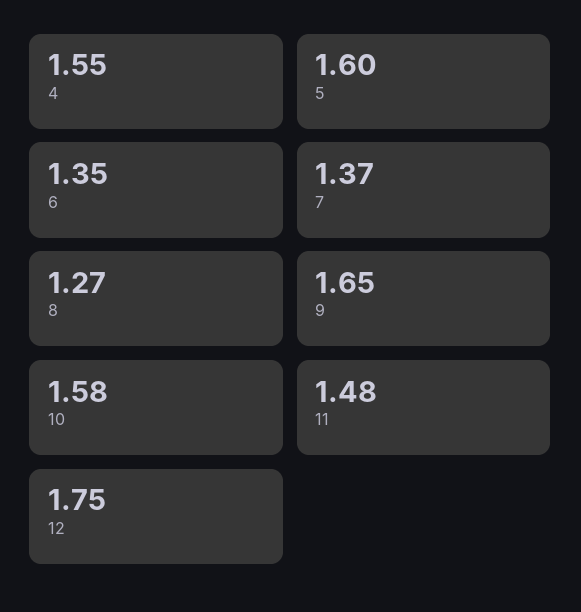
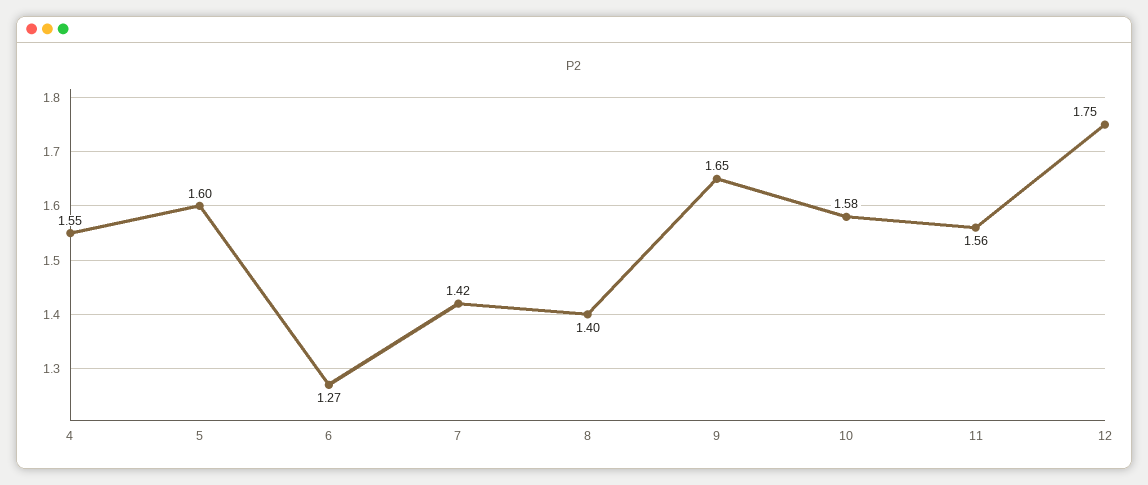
  {
    "4": 1.55,
    "5": 1.6,
-   "6": 1.35,
+   "6": 1.27,
-   "7": 1.37,
+   "7": 1.42,
-   "8": 1.27,
+   "8": 1.4,
    "9": 1.65,
    "10": 1.58,
-   "11": 1.48,
+   "11": 1.56,
    "12": 1.75
  }

